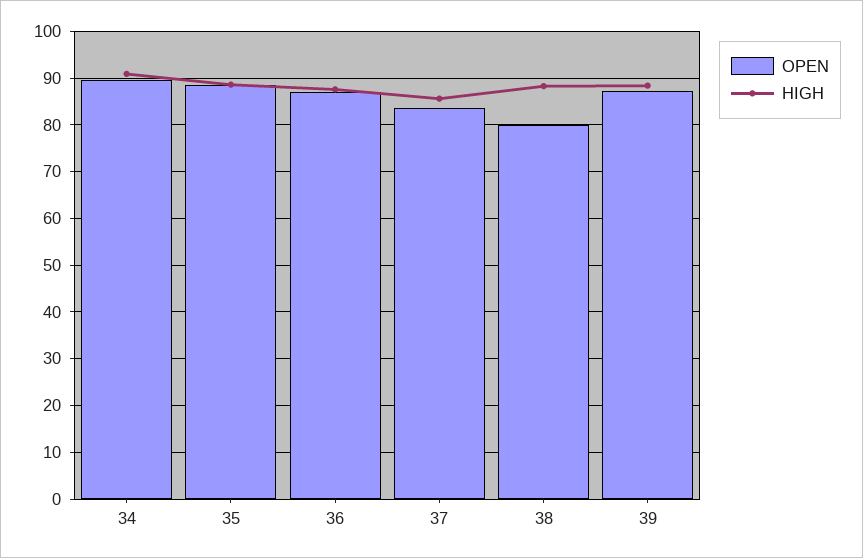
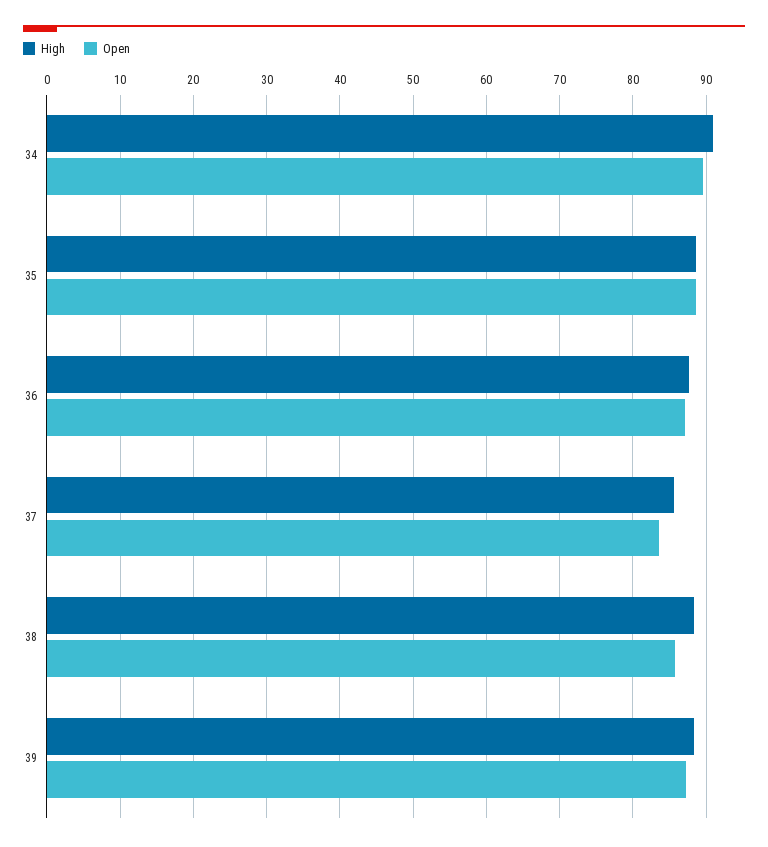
  {
    "OPEN": {
      "34": 90,
      "35": 89,
      "36": 87,
      "37": 84,
-     "38": 80,
+     "38": 86,
      "39": 87
    },
    "HIGH": {
      "34": 91,
      "35": 89,
      "36": 88,
      "37": 86,
      "38": 88,
      "39": 88
    }
  }

